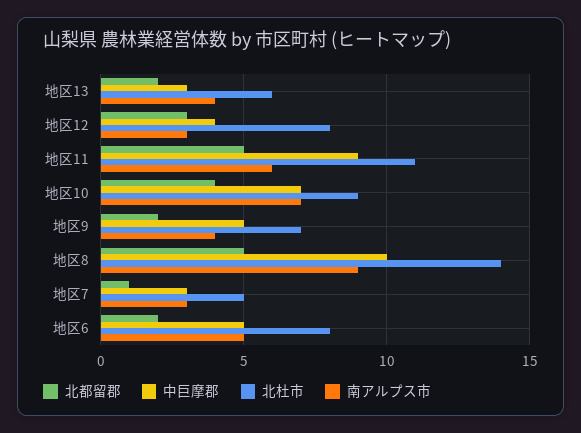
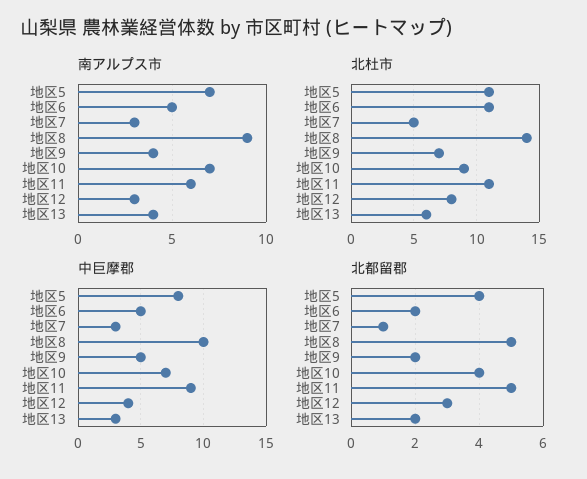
  {
    "北都留郡": {
      "地区13": 2,
      "地区12": 3,
      "地区11": 5,
      "地区10": 4,
      "地区9": 2,
      "地区8": 5,
      "地区7": 1,
-     "地区6": 2
+     "地区6": 2,
+     "地区5": 4
    },
    "中巨摩郡": {
      "地区13": 3,
      "地区12": 4,
      "地区11": 9,
      "地区10": 7,
      "地区9": 5,
      "地区8": 10,
      "地区7": 3,
-     "地区6": 5
+     "地区6": 5,
+     "地区5": 8
    },
    "北杜市": {
      "地区13": 6,
      "地区12": 8,
      "地区11": 11,
      "地区10": 9,
      "地区9": 7,
      "地区8": 14,
      "地区7": 5,
-     "地区6": 8
+     "地区6": 11,
+     "地区5": 11
    },
    "南アルプス市": {
      "地区13": 4,
      "地区12": 3,
      "地区11": 6,
      "地区10": 7,
      "地区9": 4,
      "地区8": 9,
      "地区7": 3,
-     "地区6": 5
+     "地区6": 5,
+     "地区5": 7
    }
  }

